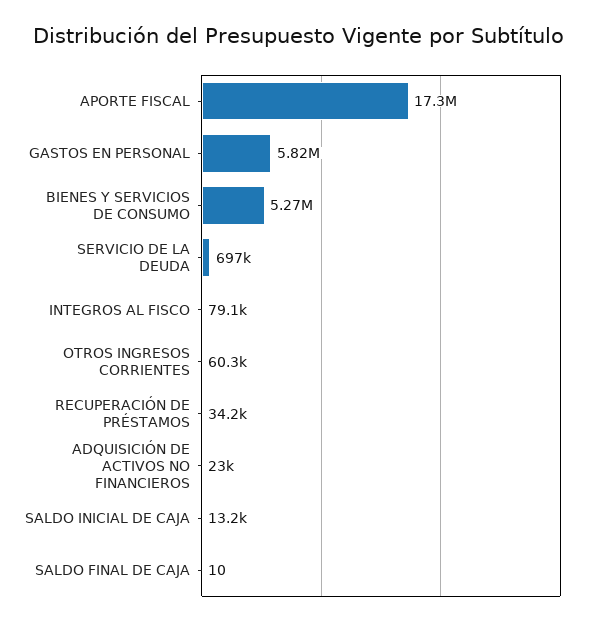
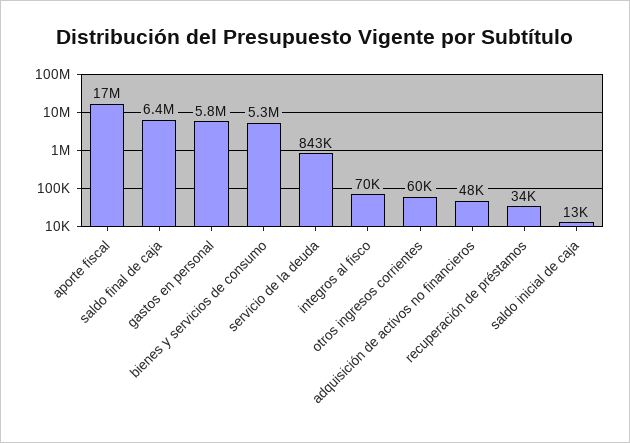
  {
    "APORTE FISCAL": 17300000,
    "GASTOS EN PERSONAL": 5820000,
    "BIENES Y SERVICIOS DE CONSUMO": 5270000,
-   "SERVICIO DE LA DEUDA": 697000,
+   "SERVICIO DE LA DEUDA": 843000,
-   "INTEGROS AL FISCO": 79100,
+   "INTEGROS AL FISCO": 70000,
    "OTROS INGRESOS CORRIENTES": 60300,
    "RECUPERACIÓN DE PRÉSTAMOS": 34200,
-   "ADQUISICIÓN DE ACTIVOS NO FINANCIEROS": 23000,
+   "ADQUISICIÓN DE ACTIVOS NO FINANCIEROS": 48000,
    "SALDO INICIAL DE CAJA": 13200,
-   "SALDO FINAL DE CAJA": 10
+   "SALDO FINAL DE CAJA": 6400000
  }

